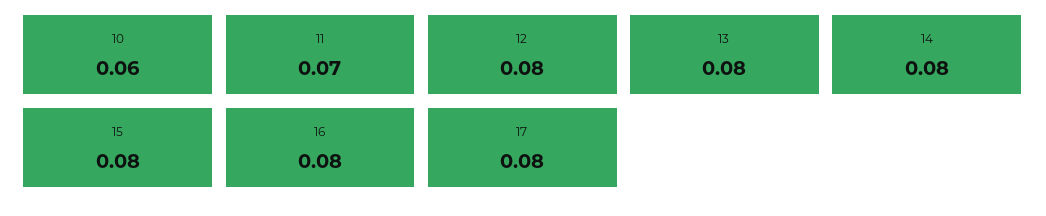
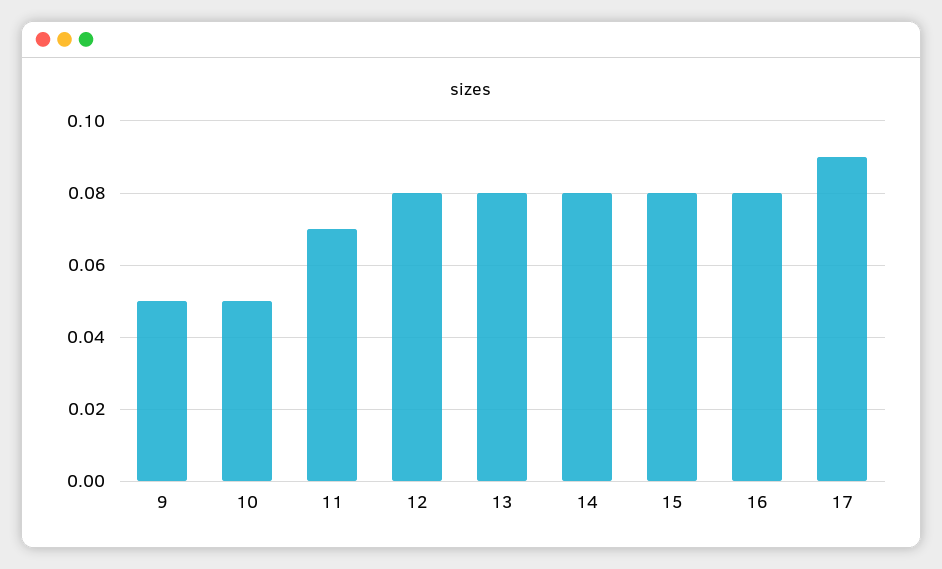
  {
-   "10": 0.06,
+   "10": 0.05,
    "11": 0.07,
    "12": 0.08,
    "13": 0.08,
    "14": 0.08,
    "15": 0.08,
    "16": 0.08,
-   "17": 0.08
+   "17": 0.09,
+   "9": 0.05
  }

